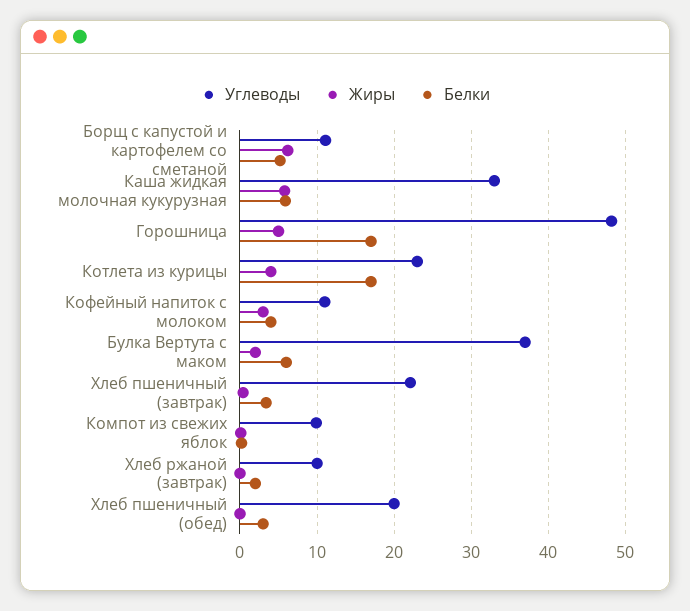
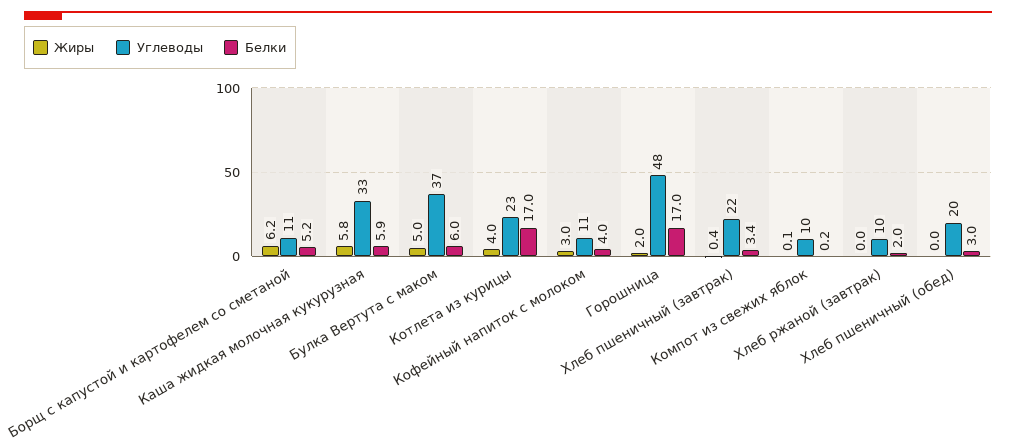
  {
    "Углеводы": {
      "Борщ с капустой и картофелем со сметаной": 11,
      "Каша жидкая молочная кукурузная": 33,
      "Горошница": 48,
      "Котлета из курицы": 23,
      "Кофейный напиток с молоком": 11,
      "Булка Вертута с маком": 37,
      "Хлеб пшеничный (завтрак)": 22,
      "Компот из свежих яблок": 10,
      "Хлеб ржаной (завтрак)": 10,
      "Хлеб пшеничный (обед)": 20
    },
    "Жиры": {
      "Борщ с капустой и картофелем со сметаной": 6.2,
      "Каша жидкая молочная кукурузная": 5.8,
-     "Горошница": 5,
+     "Горошница": 2,
      "Котлета из курицы": 4,
      "Кофейный напиток с молоком": 3,
-     "Булка Вертута с маком": 2,
+     "Булка Вертута с маком": 5,
      "Хлеб пшеничный (завтрак)": 0.4,
      "Компот из свежих яблок": 0.1,
      "Хлеб ржаной (завтрак)": 0,
      "Хлеб пшеничный (обед)": 0
    },
    "Белки": {
      "Борщ с капустой и картофелем со сметаной": 5.2,
      "Каша жидкая молочная кукурузная": 5.9,
      "Горошница": 17,
      "Котлета из курицы": 17,
      "Кофейный напиток с молоком": 4,
      "Булка Вертута с маком": 6,
      "Хлеб пшеничный (завтрак)": 3.4,
      "Компот из свежих яблок": 0.2,
      "Хлеб ржаной (завтрак)": 2,
      "Хлеб пшеничный (обед)": 3
    }
  }

